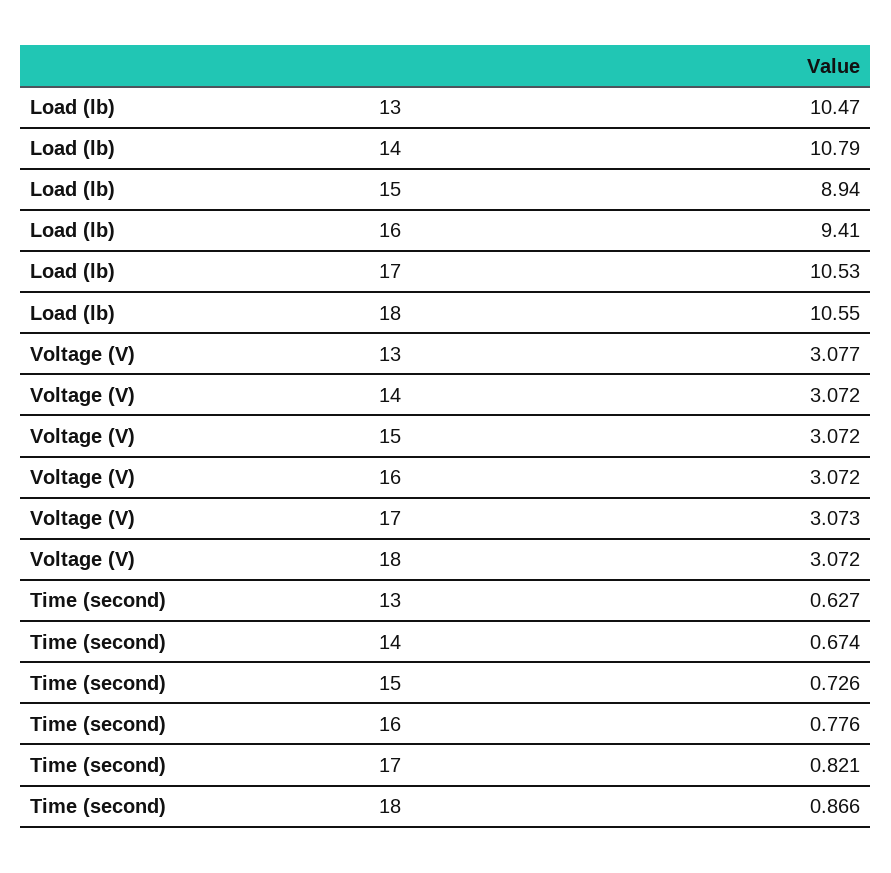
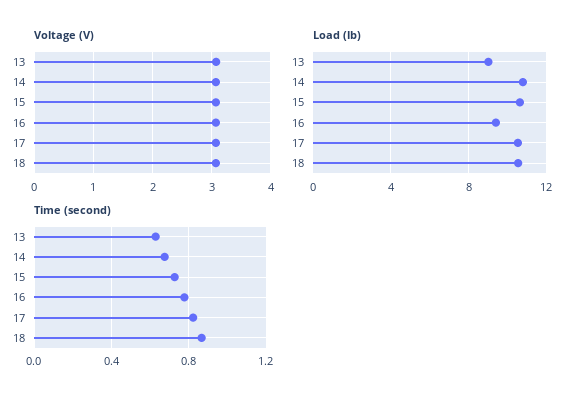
  {
    "Load (lb)": {
-     "13": 10.47,
+     "13": 9,
      "14": 10.79,
-     "15": 8.94,
+     "15": 10.5,
      "16": 9.41,
      "17": 10.53,
      "18": 10.55
    },
    "Voltage (V)": {
      "13": 3.077,
      "14": 3.072,
      "15": 3.072,
      "16": 3.072,
      "17": 3.073,
      "18": 3.072
    },
    "Time (second)": {
      "13": 0.627,
      "14": 0.674,
      "15": 0.726,
      "16": 0.776,
      "17": 0.821,
      "18": 0.866
    }
  }

